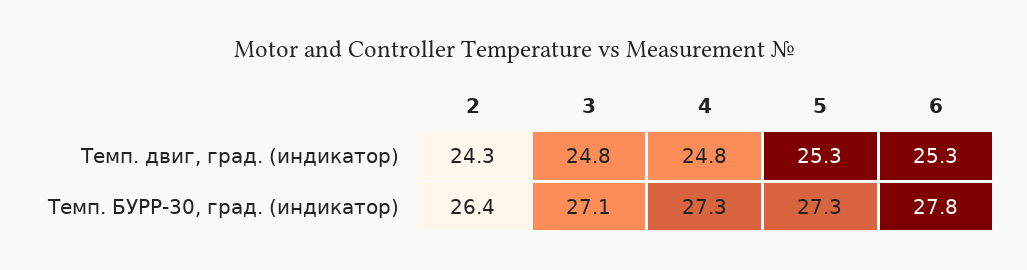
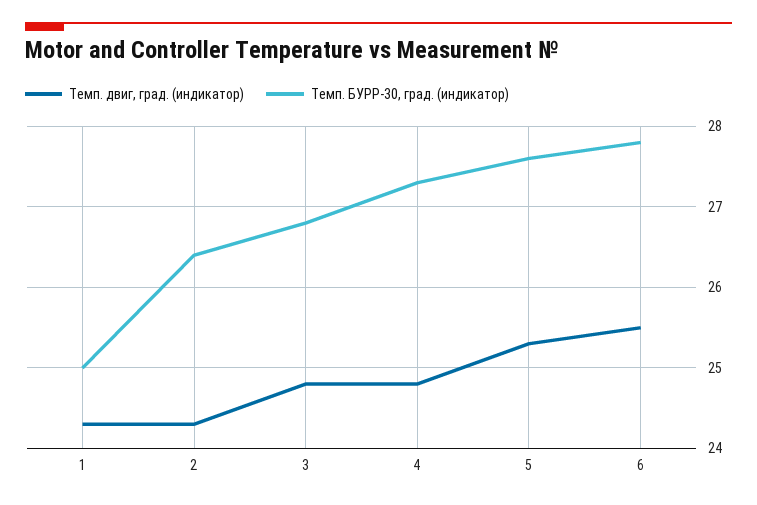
  {
    "Темп. двиг, град. (индикатор)": {
      "2": 24.3,
      "3": 24.8,
      "4": 24.8,
      "5": 25.3,
-     "6": 25.3
+     "6": 25.5,
+     "1": 24.3
    },
    "Темп. БУРР-30, град. (индикатор)": {
      "2": 26.4,
-     "3": 27.1,
+     "3": 26.8,
      "4": 27.3,
-     "5": 27.3,
+     "5": 27.6,
-     "6": 27.8
+     "6": 27.8,
+     "1": 25
    }
  }

